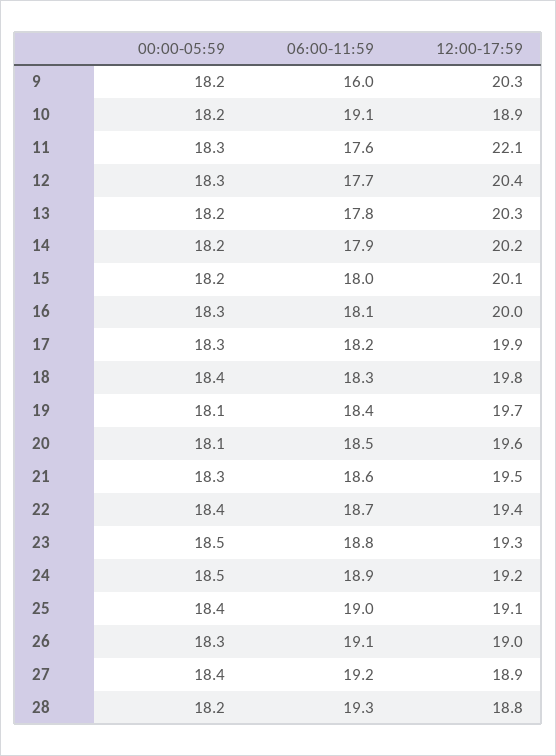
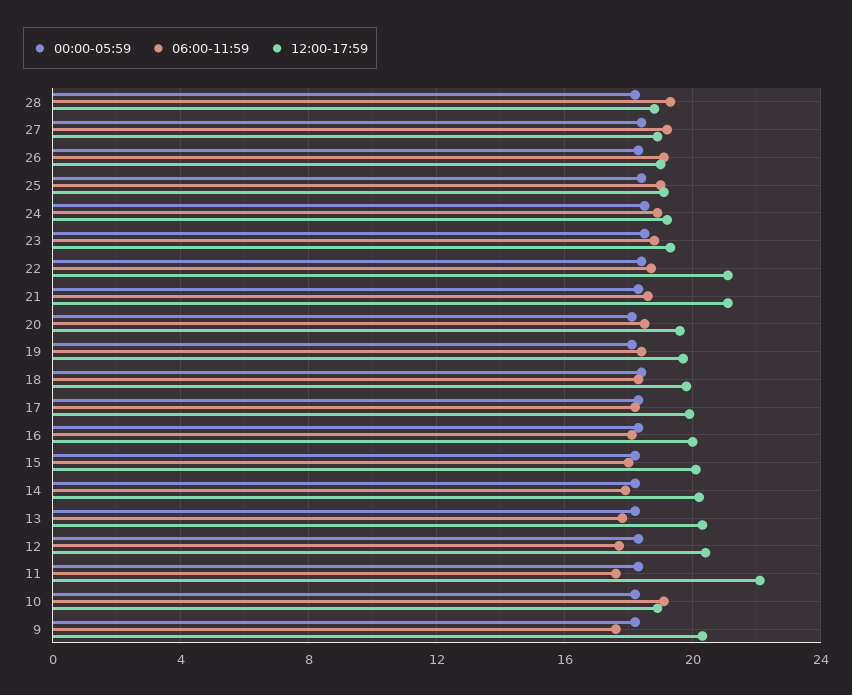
  {
    "00:00-05:59": {
      "9": 18.2,
      "10": 18.2,
      "11": 18.3,
      "12": 18.3,
      "13": 18.2,
      "14": 18.2,
      "15": 18.2,
      "16": 18.3,
      "17": 18.3,
      "18": 18.4,
      "19": 18.1,
      "20": 18.1,
      "21": 18.3,
      "22": 18.4,
      "23": 18.5,
      "24": 18.5,
      "25": 18.4,
      "26": 18.3,
      "27": 18.4,
      "28": 18.2
    },
    "06:00-11:59": {
-     "9": 16,
+     "9": 17.5,
      "10": 19.1,
      "11": 17.6,
      "12": 17.7,
      "13": 17.8,
      "14": 17.9,
      "15": 18,
      "16": 18.1,
      "17": 18.2,
      "18": 18.3,
      "19": 18.4,
      "20": 18.5,
      "21": 18.6,
      "22": 18.7,
      "23": 18.8,
      "24": 18.9,
      "25": 19,
      "26": 19.1,
      "27": 19.2,
      "28": 19.3
    },
    "12:00-17:59": {
      "9": 20.3,
      "10": 18.9,
      "11": 22.1,
      "12": 20.4,
      "13": 20.3,
      "14": 20.2,
      "15": 20.1,
      "16": 20,
      "17": 19.9,
      "18": 19.8,
      "19": 19.7,
      "20": 19.6,
-     "21": 19.5,
+     "21": 21,
-     "22": 19.4,
+     "22": 21,
      "23": 19.3,
      "24": 19.2,
      "25": 19.1,
      "26": 19,
      "27": 18.9,
      "28": 18.8
    }
  }

